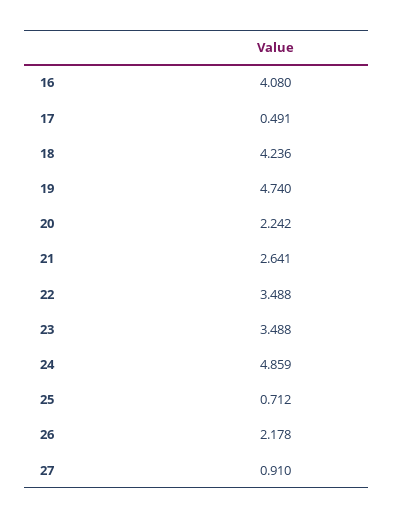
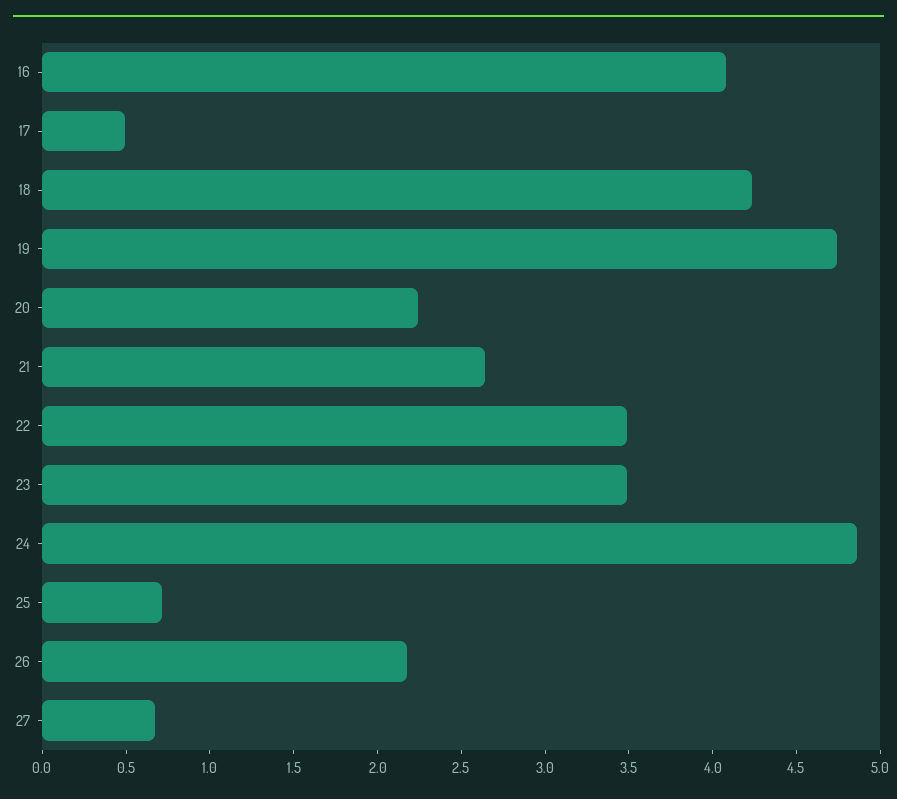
  {
    "16": 4.08,
    "17": 0.491,
    "18": 4.236,
    "19": 4.74,
    "20": 2.242,
    "21": 2.641,
    "22": 3.488,
    "23": 3.488,
    "24": 4.859,
    "25": 0.712,
    "26": 2.178,
-   "27": 0.91
+   "27": 0.7
  }

